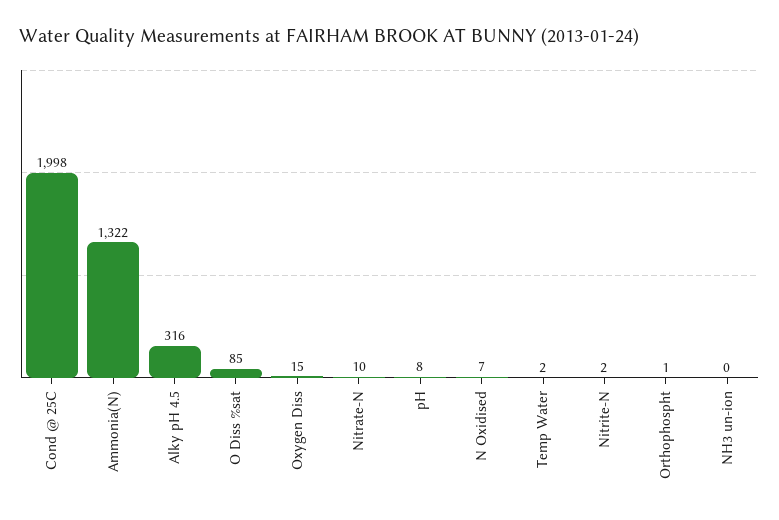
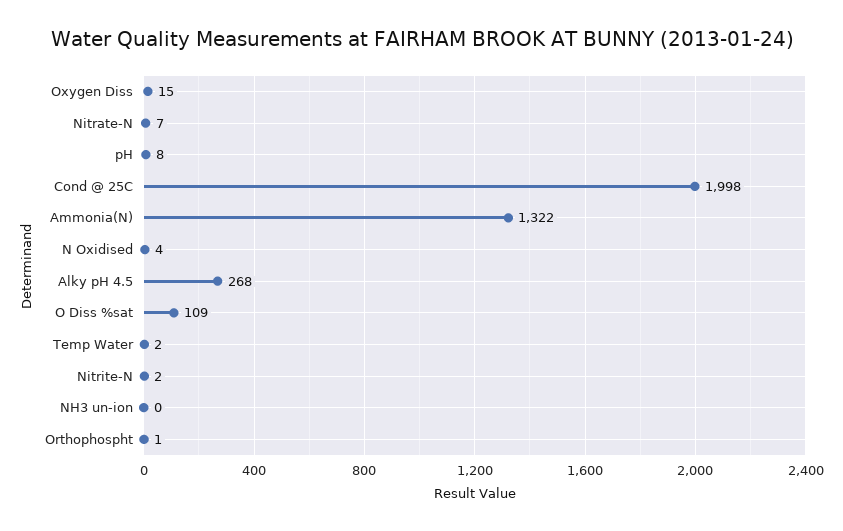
  {
    "Cond @ 25C": 1998,
    "Ammonia(N)": 1322,
-   "Alky pH 4.5": 316,
+   "Alky pH 4.5": 268,
-   "O Diss %sat": 85,
+   "O Diss %sat": 109,
    "Oxygen Diss": 15,
-   "Nitrate-N": 10,
+   "Nitrate-N": 7,
    "pH": 8,
-   "N Oxidised": 7,
+   "N Oxidised": 4,
    "Temp Water": 2,
    "Nitrite-N": 2,
    "Orthophospht": 1,
    "NH3 un-ion": 0
  }

